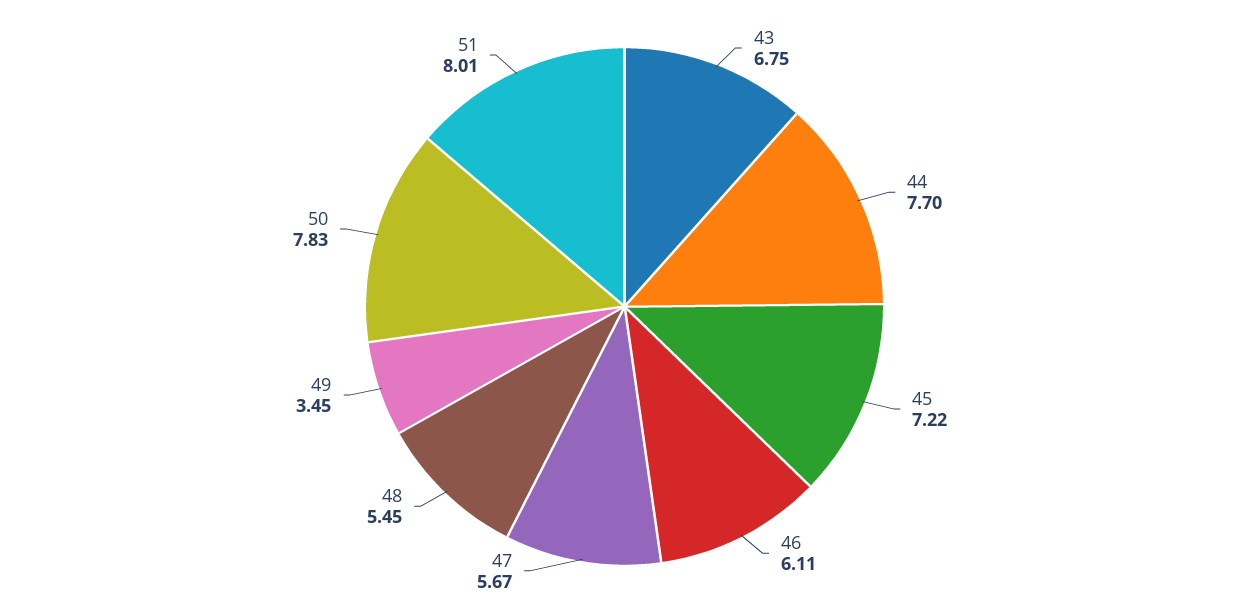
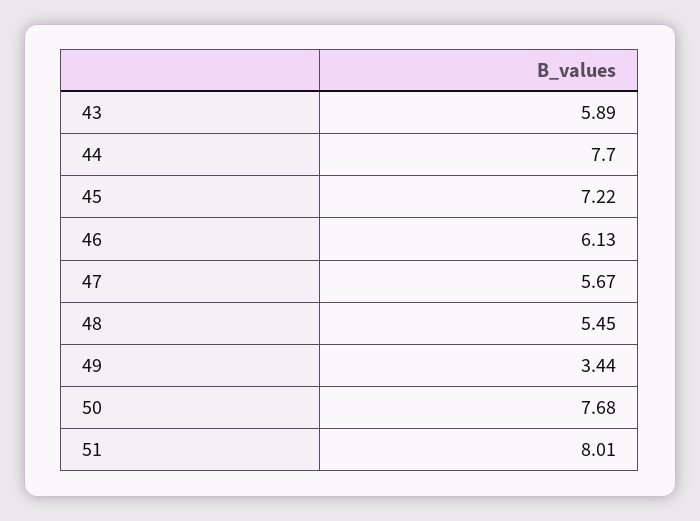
  {
-   "43": 6.75,
+   "43": 5.89,
    "44": 7.7,
    "45": 7.22,
-   "46": 6.11,
+   "46": 6.13,
    "47": 5.67,
    "48": 5.45,
-   "49": 3.45,
+   "49": 3.44,
-   "50": 7.83,
+   "50": 7.68,
    "51": 8.01
  }

